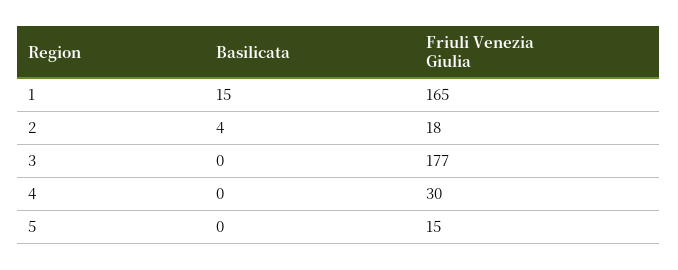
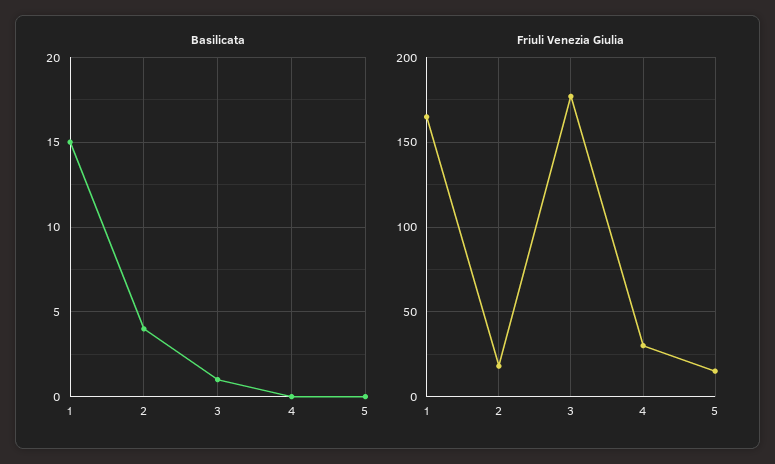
  {
    "Basilicata": {
      "1": 15,
      "2": 4,
-     "3": 0,
+     "3": 1,
      "4": 0,
      "5": 0
    },
    "Friuli Venezia Giulia": {
      "1": 165,
      "2": 18,
      "3": 177,
      "4": 30,
      "5": 15
    }
  }

